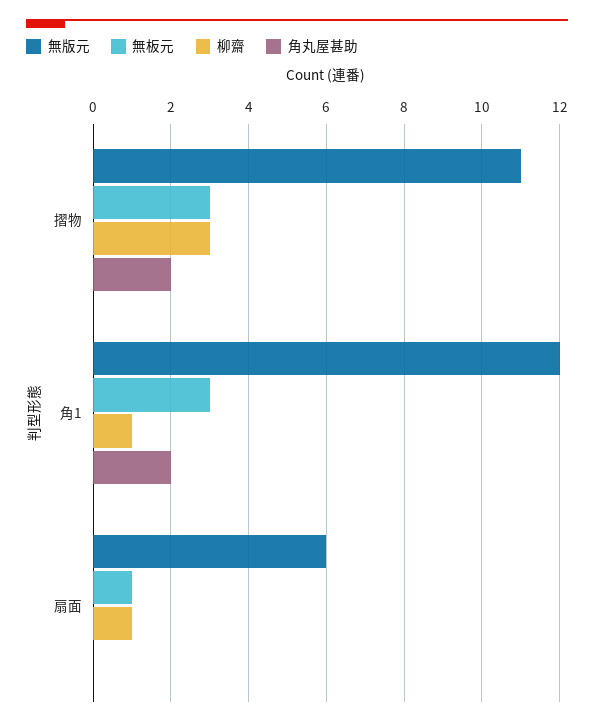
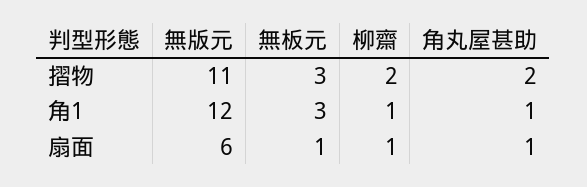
  {
    "無版元": {
      "摺物": 11,
      "角1": 12,
      "扇面": 6
    },
    "無板元": {
      "摺物": 3,
      "角1": 3,
      "扇面": 1
    },
    "柳齋": {
-     "摺物": 3,
+     "摺物": 2,
      "角1": 1,
      "扇面": 1
    },
    "角丸屋甚助": {
      "摺物": 2,
-     "角1": 2,
+     "角1": 1,
-     "扇面": 0
+     "扇面": 1
    }
  }

